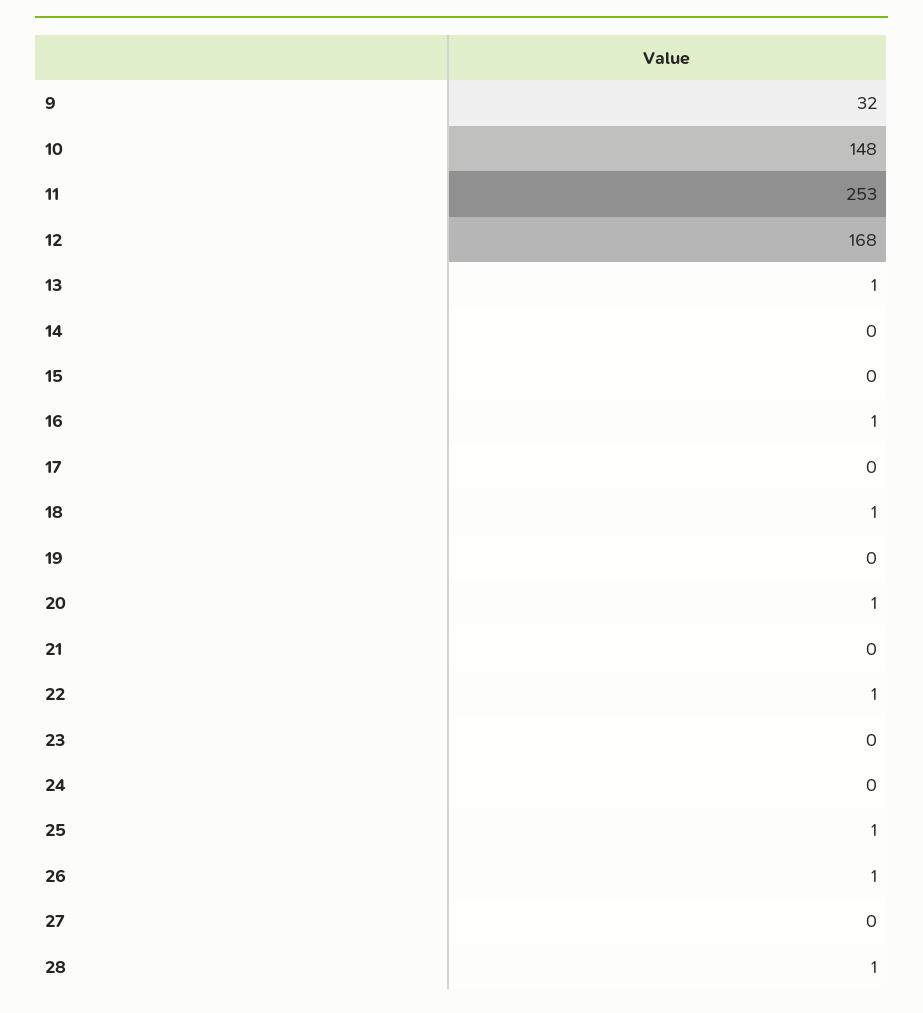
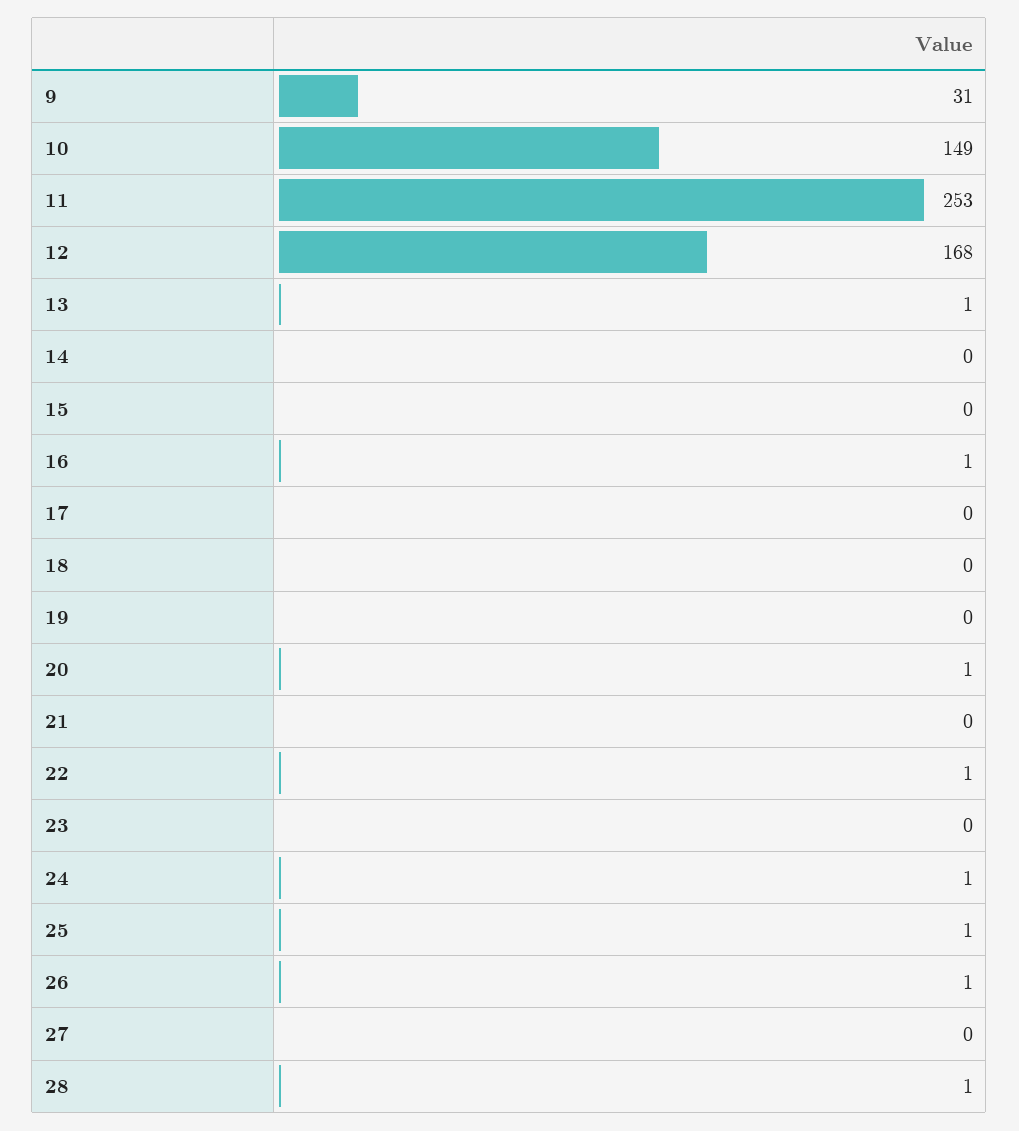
  {
-   "9": 32,
+   "9": 31,
-   "10": 148,
+   "10": 149,
    "11": 253,
    "12": 168,
    "13": 1,
    "14": 0,
    "15": 0,
    "16": 1,
    "17": 0,
-   "18": 1,
+   "18": 0,
    "19": 0,
    "20": 1,
    "21": 0,
    "22": 1,
    "23": 0,
-   "24": 0,
+   "24": 1,
    "25": 1,
    "26": 1,
    "27": 0,
    "28": 1
  }

